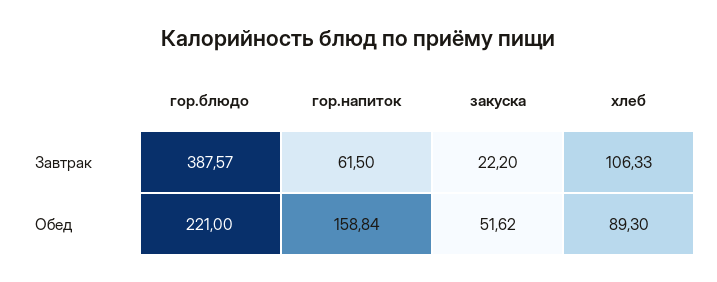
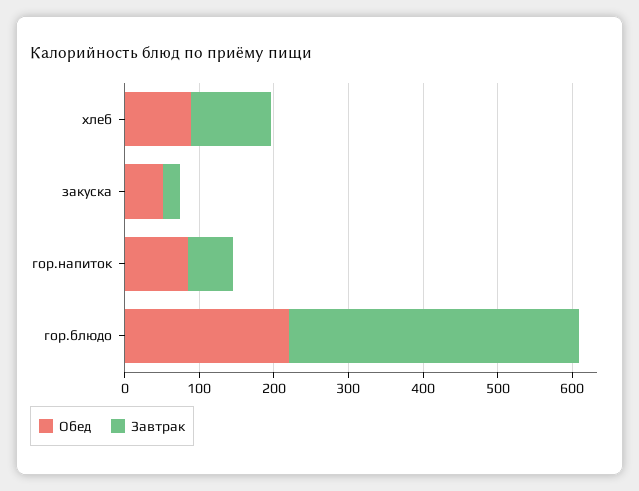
  {
    "Завтрак": {
      "гор.блюдо": 387.57,
      "гор.напиток": 61.5,
      "закуска": 22.2,
      "хлеб": 106.33
    },
    "Обед": {
      "гор.блюдо": 221,
-     "гор.напиток": 158.84,
+     "гор.напиток": 80,
      "закуска": 51.62,
      "хлеб": 89.3
    }
  }

